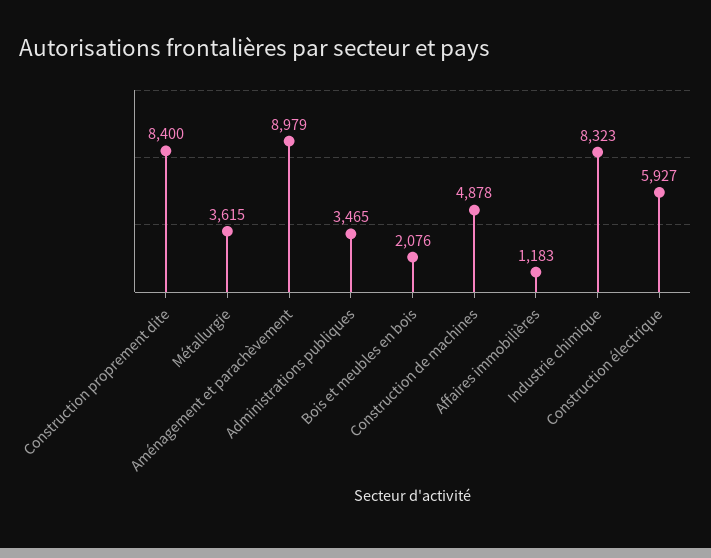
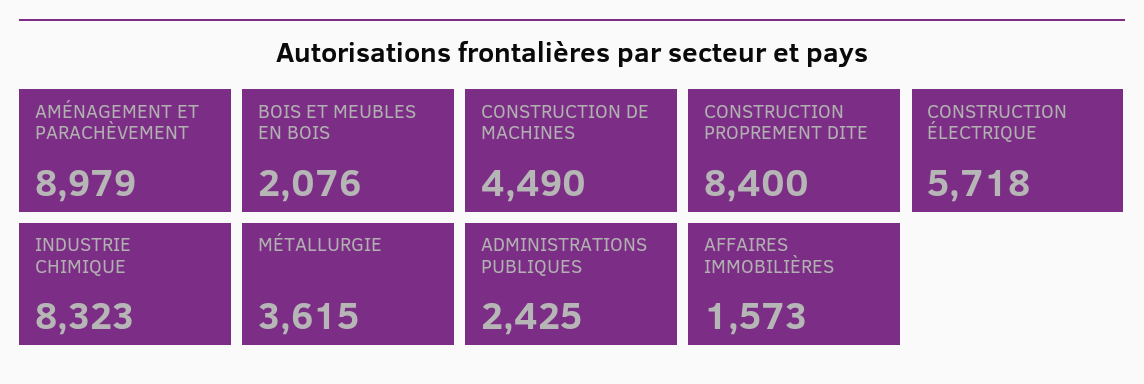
  {
    "Construction proprement dite": 8400,
    "Métallurgie": 3615,
    "Aménagement et parachèvement": 8979,
-   "Administrations publiques": 3465,
+   "Administrations publiques": 2425,
    "Bois et meubles en bois": 2076,
-   "Construction de machines": 4878,
+   "Construction de machines": 4490,
-   "Affaires immobilières": 1183,
+   "Affaires immobilières": 1573,
    "Industrie chimique": 8323,
-   "Construction électrique": 5927
+   "Construction électrique": 5718
  }

